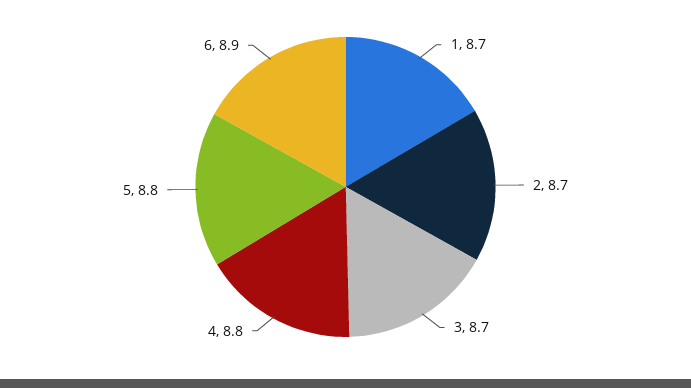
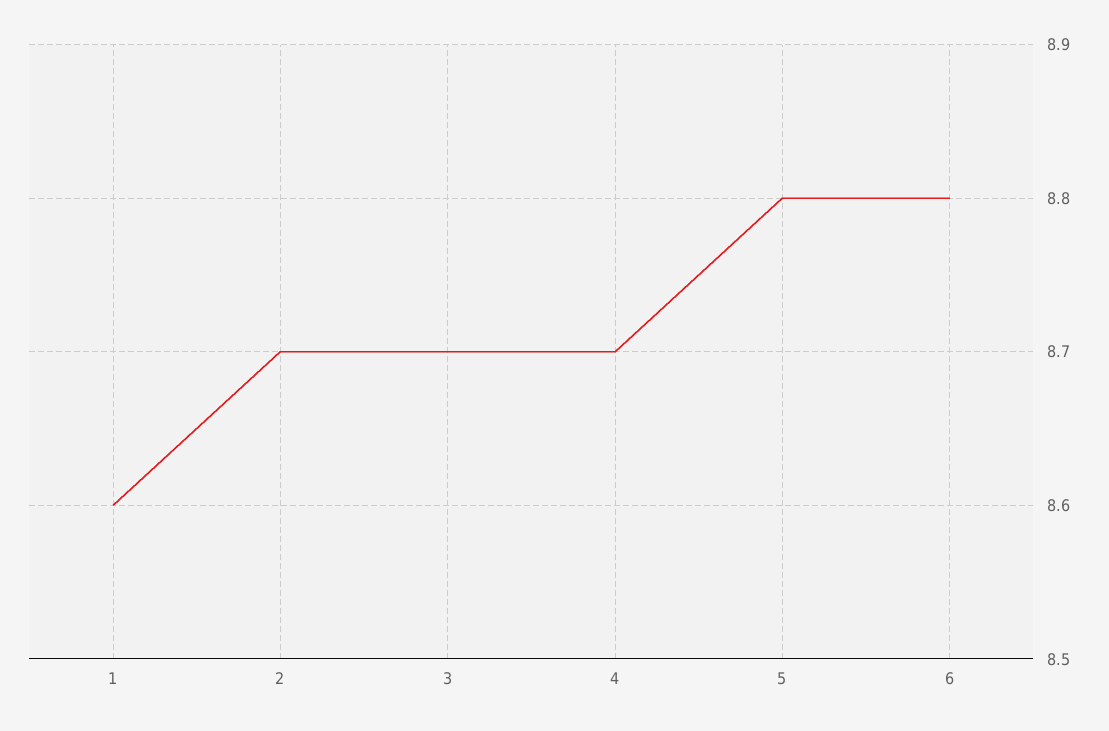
  {
-   "1": 8.7,
+   "1": 8.6,
    "2": 8.7,
    "3": 8.7,
-   "4": 8.8,
+   "4": 8.7,
    "5": 8.8,
-   "6": 8.9
+   "6": 8.8
  }

